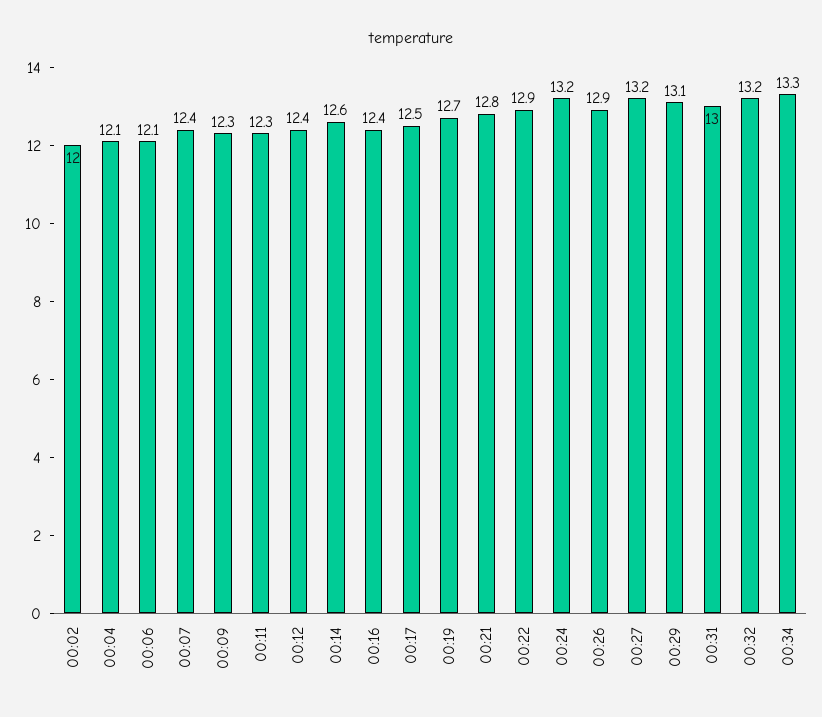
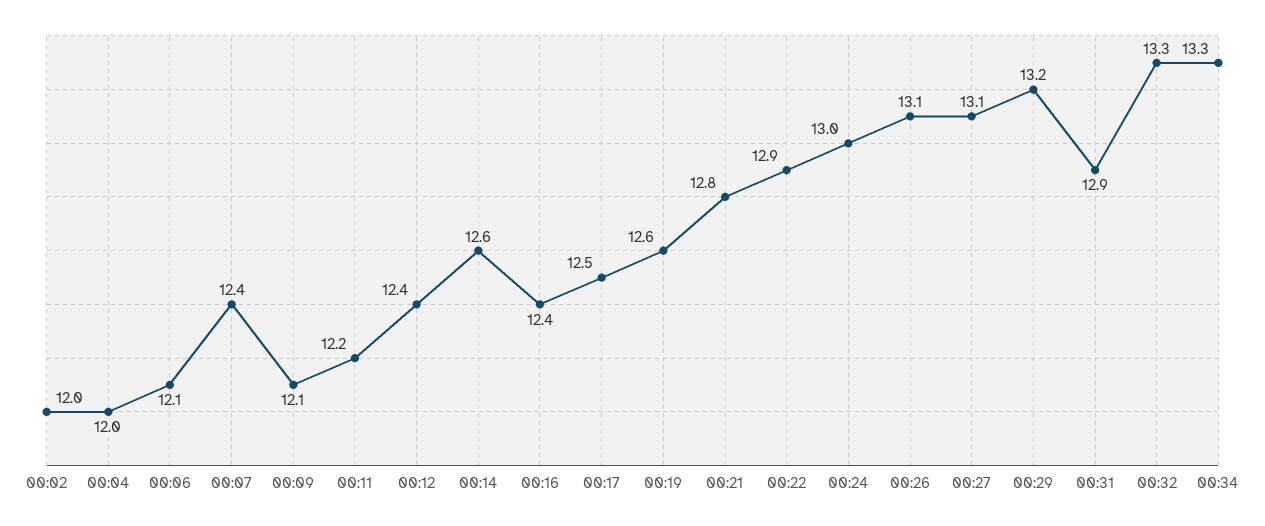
  {
    "00:02": 12,
-   "00:04": 12.1,
+   "00:04": 12,
    "00:06": 12.1,
    "00:07": 12.4,
-   "00:09": 12.3,
+   "00:09": 12.1,
-   "00:11": 12.3,
+   "00:11": 12.2,
    "00:12": 12.4,
    "00:14": 12.6,
    "00:16": 12.4,
    "00:17": 12.5,
-   "00:19": 12.7,
+   "00:19": 12.6,
    "00:21": 12.8,
    "00:22": 12.9,
-   "00:24": 13.2,
+   "00:24": 13,
-   "00:26": 12.9,
+   "00:26": 13.1,
-   "00:27": 13.2,
+   "00:27": 13.1,
-   "00:29": 13.1,
+   "00:29": 13.2,
-   "00:31": 13,
+   "00:31": 12.9,
-   "00:32": 13.2,
+   "00:32": 13.3,
    "00:34": 13.3
  }

